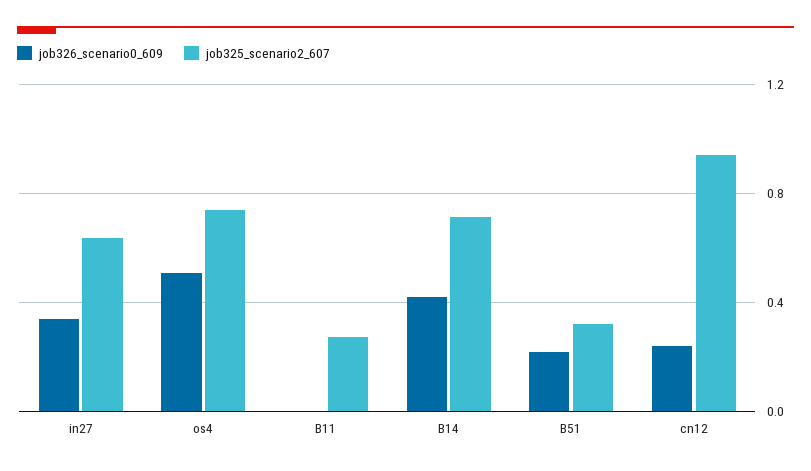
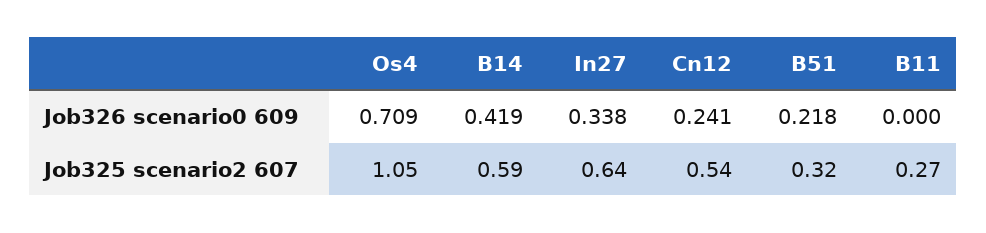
  {
    "job326_scenario0_609": {
      "in27": 0.338,
-     "os4": 0.5,
+     "os4": 0.709,
      "B11": 0,
      "B14": 0.419,
      "B51": 0.218,
      "cn12": 0.241
    },
    "job325_scenario2_607": {
      "in27": 0.64,
-     "os4": 0.75,
+     "os4": 1.05,
      "B11": 0.27,
-     "B14": 0.7,
+     "B14": 0.59,
      "B51": 0.32,
-     "cn12": 0.95
+     "cn12": 0.54
    }
  }

